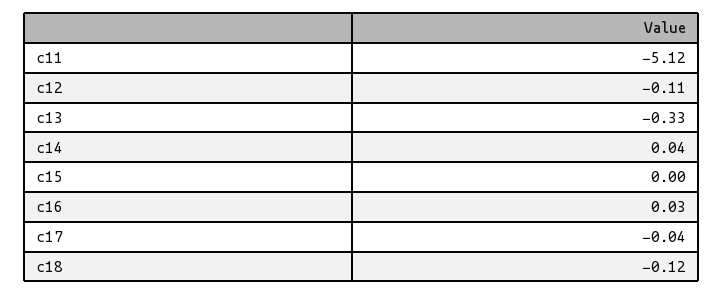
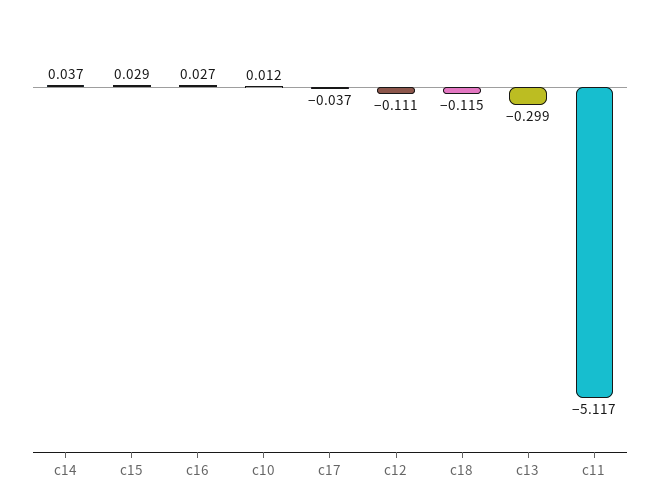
  {
    "c11": -5.117,
    "c12": -0.111,
-   "c13": -0.33,
+   "c13": -0.299,
    "c14": 0.037,
-   "c15": 0,
+   "c15": 0.029,
    "c16": 0.027,
    "c17": -0.037,
-   "c18": -0.115
+   "c18": -0.115,
+   "c10": 0.012
  }

